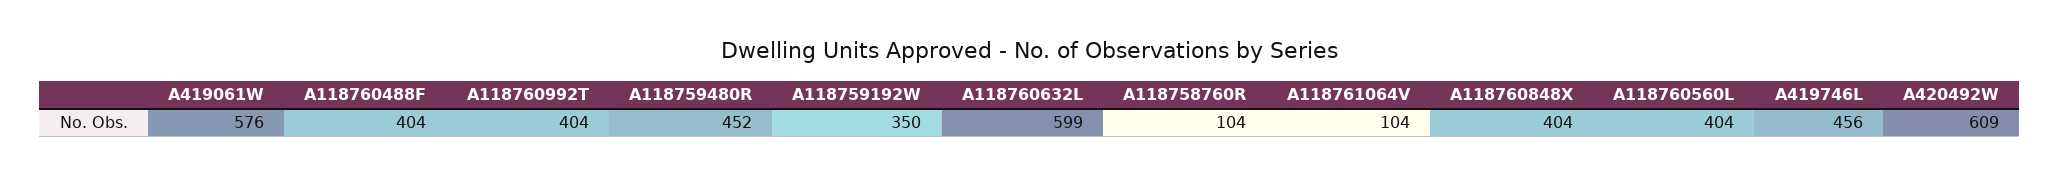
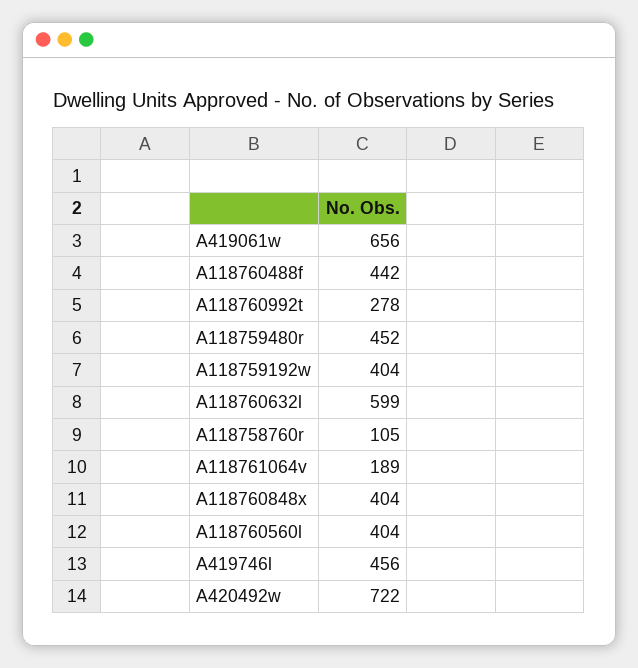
  {
-   "A419061W": 576,
+   "A419061W": 656,
-   "A118760488F": 404,
+   "A118760488F": 442,
-   "A118760992T": 404,
+   "A118760992T": 278,
    "A118759480R": 452,
-   "A118759192W": 350,
+   "A118759192W": 404,
    "A118760632L": 599,
-   "A118758760R": 104,
+   "A118758760R": 105,
-   "A118761064V": 104,
+   "A118761064V": 189,
    "A118760848X": 404,
    "A118760560L": 404,
    "A419746L": 456,
-   "A420492W": 609
+   "A420492W": 722
  }

